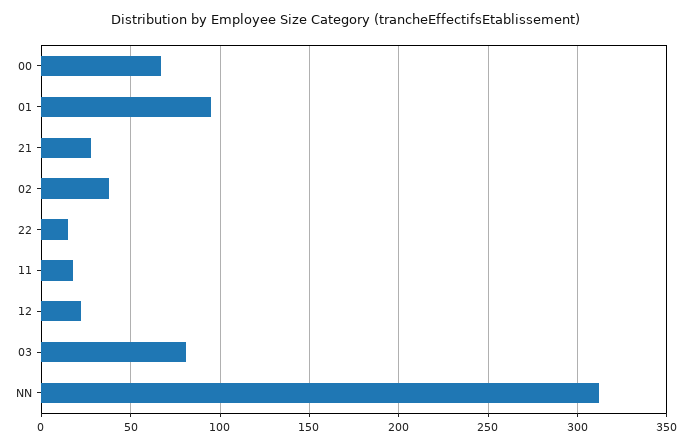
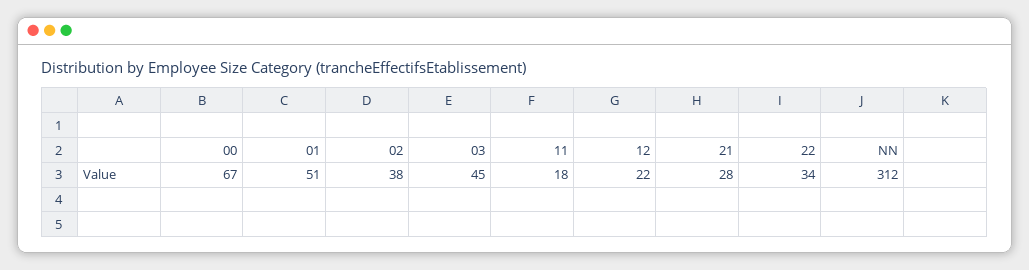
  {
    "00": 67,
-   "01": 95,
+   "01": 51,
    "21": 28,
    "02": 38,
-   "22": 15,
+   "22": 34,
    "11": 18,
    "12": 22,
-   "03": 80,
+   "03": 45,
    "NN": 312
  }

